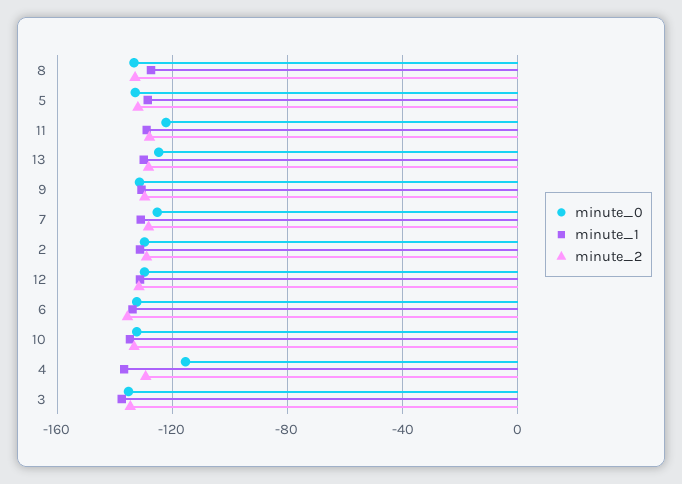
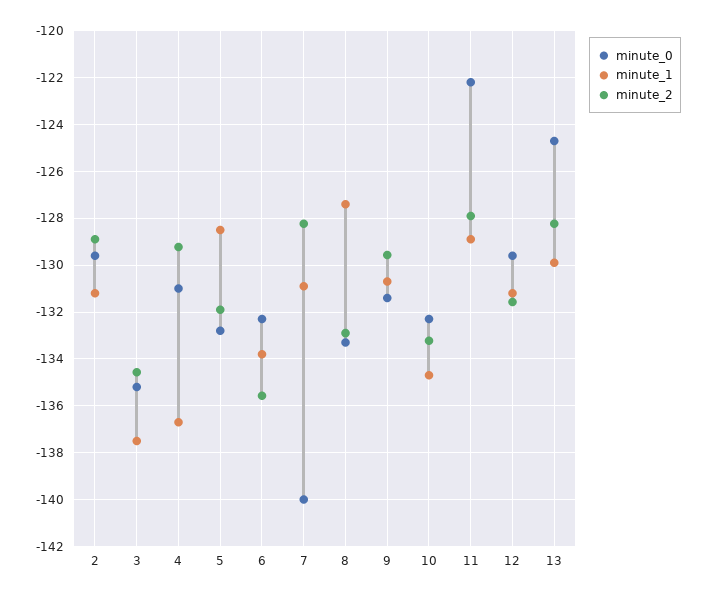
  {
    "minute_0": {
      "8": -133.5,
      "5": -133,
      "11": -122,
      "13": -124.5,
      "9": -131.5,
-     "7": -125,
+     "7": -140,
      "2": -129.5,
      "12": -129.5,
      "6": -132.5,
      "10": -132.5,
-     "4": -115,
+     "4": -131,
      "3": -135
    },
    "minute_1": {
      "8": -127.5,
      "5": -128.5,
      "11": -129,
      "13": -130,
      "9": -130.5,
      "7": -131,
      "2": -131,
      "12": -131,
      "6": -134,
      "10": -134.5,
      "4": -136.5,
      "3": -137.5
    },
    "minute_2": {
      "8": -133,
      "5": -132,
      "11": -128,
      "13": -128,
      "9": -129.5,
      "7": -128,
      "2": -129,
      "12": -131.5,
      "6": -135.5,
      "10": -133,
      "4": -129,
      "3": -134.5
    }
  }

